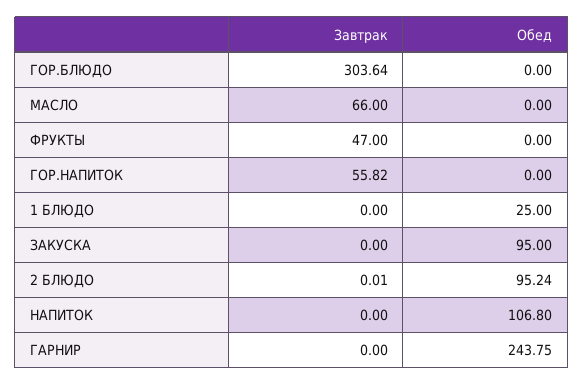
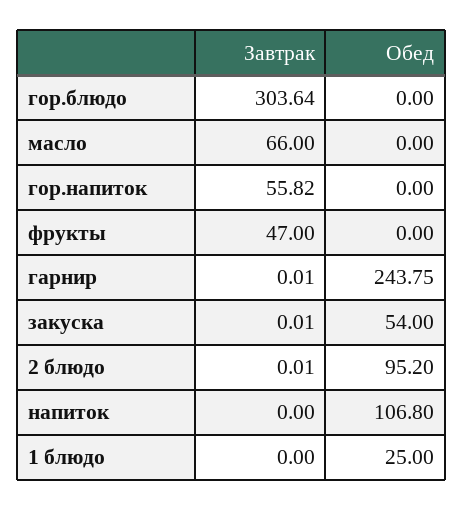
  {
    "Завтрак": {
      "ГОР.БЛЮДО": 303.64,
      "МАСЛО": 66,
      "ФРУКТЫ": 47,
      "ГОР.НАПИТОК": 55.82,
      "1 БЛЮДО": 0,
-     "ЗАКУСКА": 0,
+     "ЗАКУСКА": 0.01,
      "2 БЛЮДО": 0.01,
      "НАПИТОК": 0,
-     "ГАРНИР": 0
+     "ГАРНИР": 0.01
    },
    "Обед": {
      "ГОР.БЛЮДО": 0,
      "МАСЛО": 0,
      "ФРУКТЫ": 0,
      "ГОР.НАПИТОК": 0,
      "1 БЛЮДО": 25,
-     "ЗАКУСКА": 95,
+     "ЗАКУСКА": 54,
-     "2 БЛЮДО": 95.24,
+     "2 БЛЮДО": 95.2,
      "НАПИТОК": 106.8,
      "ГАРНИР": 243.75
    }
  }

